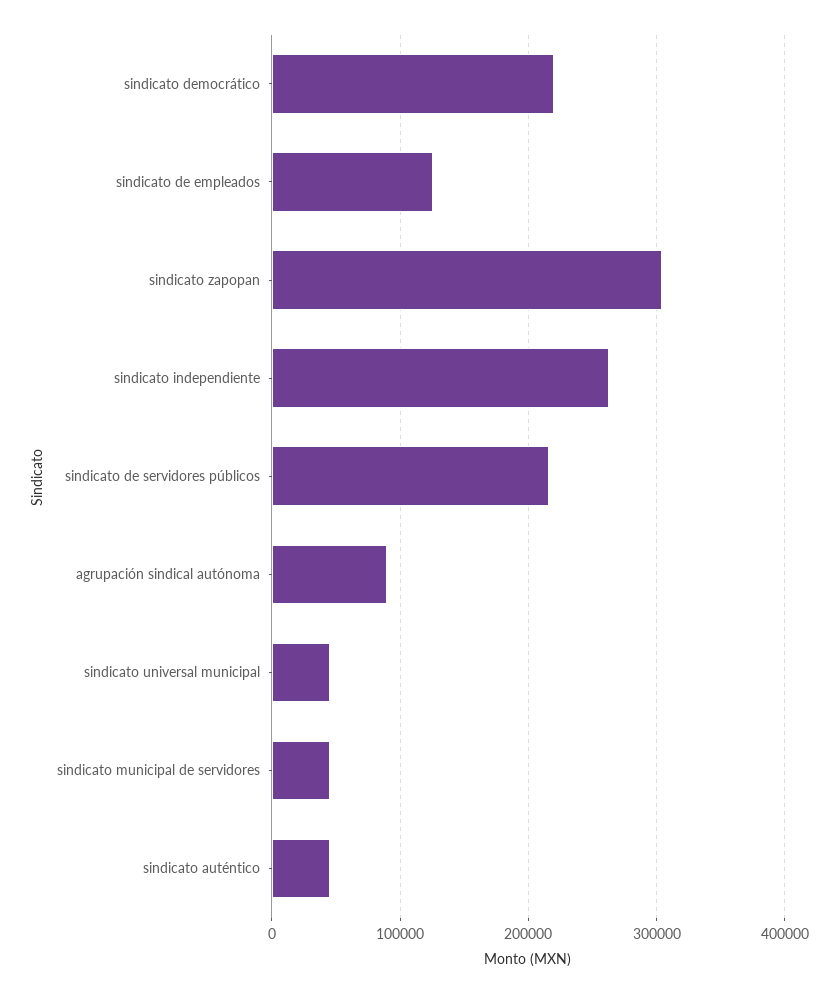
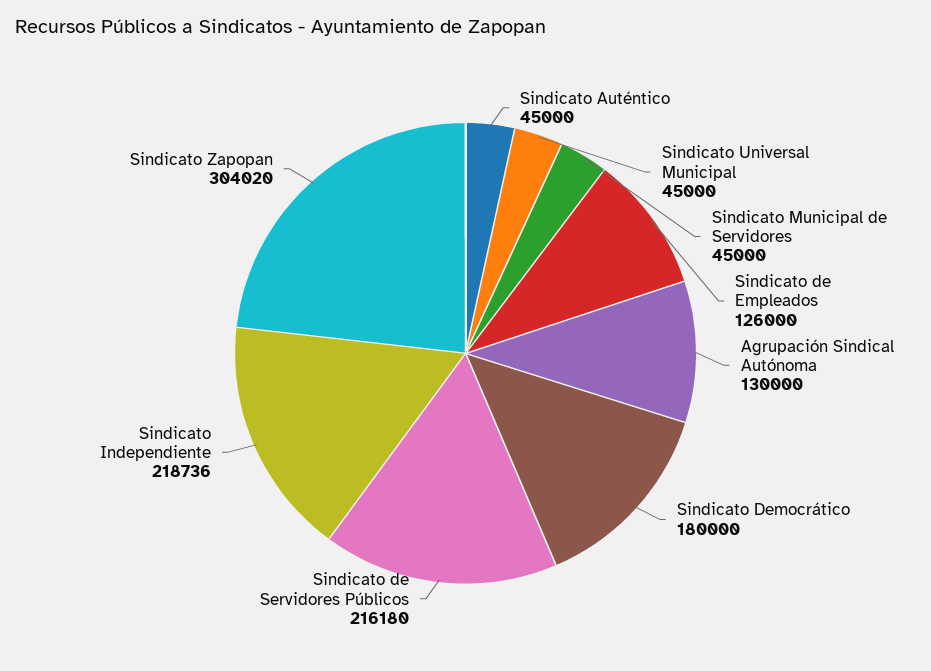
  {
-   "sindicato democrático": 220000,
+   "sindicato democrático": 180000,
    "sindicato de empleados": 126000,
    "sindicato zapopan": 304020,
-   "sindicato independiente": 260000,
+   "sindicato independiente": 218736,
    "sindicato de servidores públicos": 216180,
-   "agrupación sindical autónoma": 90000,
+   "agrupación sindical autónoma": 130000,
    "sindicato universal municipal": 45000,
    "sindicato municipal de servidores": 45000,
    "sindicato auténtico": 45000
  }

